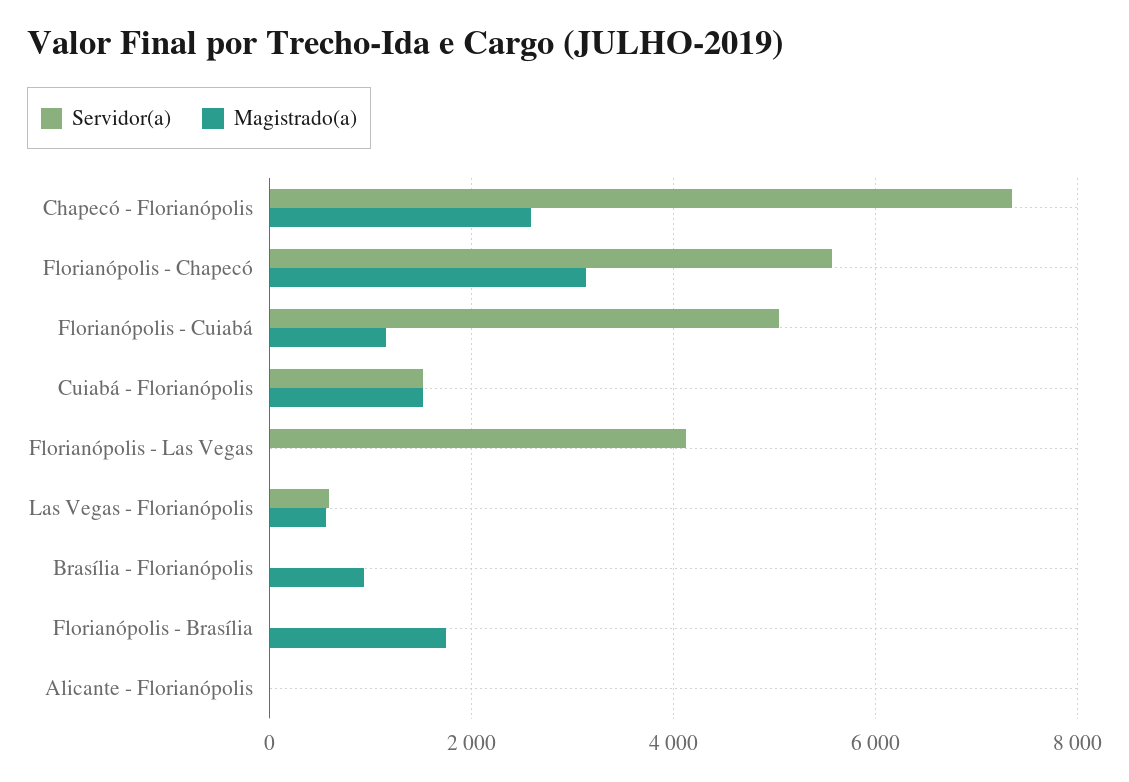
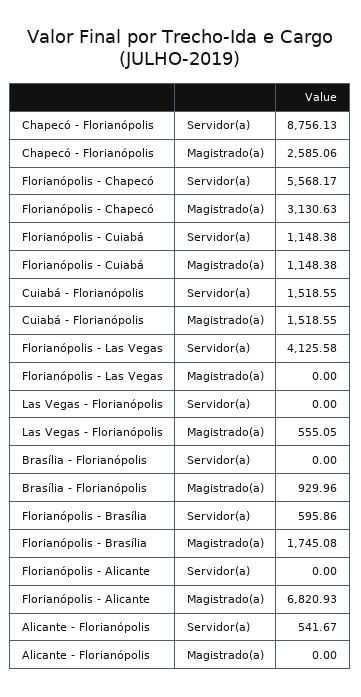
  {
    "Servidor(a)": {
-     "Chapecó - Florianópolis": 7400,
+     "Chapecó - Florianópolis": 8756.13,
      "Florianópolis - Chapecó": 5568.17,
-     "Florianópolis - Cuiabá": 5000,
+     "Florianópolis - Cuiabá": 1148.38,
      "Cuiabá - Florianópolis": 1518.55,
      "Florianópolis - Las Vegas": 4125.58,
-     "Las Vegas - Florianópolis": 600,
+     "Las Vegas - Florianópolis": 0,
      "Brasília - Florianópolis": 0,
-     "Florianópolis - Brasília": 0,
+     "Florianópolis - Brasília": 595.86,
-     "Alicante - Florianópolis": 0
+     "Alicante - Florianópolis": 541.67,
+     "Florianópolis - Alicante": 0
    },
    "Magistrado(a)": {
      "Chapecó - Florianópolis": 2585.06,
      "Florianópolis - Chapecó": 3130.63,
      "Florianópolis - Cuiabá": 1148.38,
      "Cuiabá - Florianópolis": 1518.55,
      "Florianópolis - Las Vegas": 0,
      "Las Vegas - Florianópolis": 555.05,
      "Brasília - Florianópolis": 929.96,
      "Florianópolis - Brasília": 1745.08,
-     "Alicante - Florianópolis": 0
+     "Alicante - Florianópolis": 0,
+     "Florianópolis - Alicante": 6820.93
    }
  }

